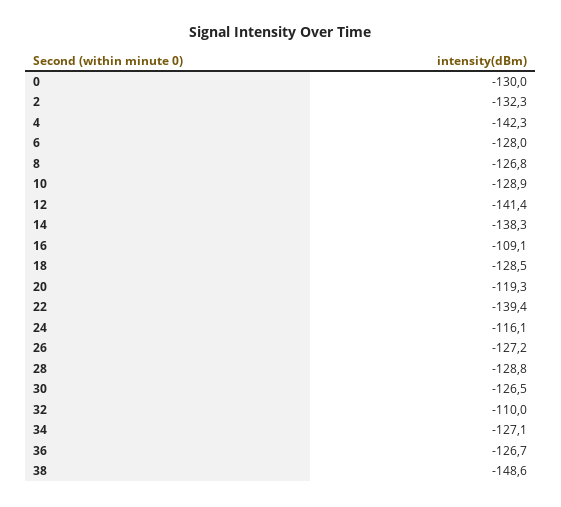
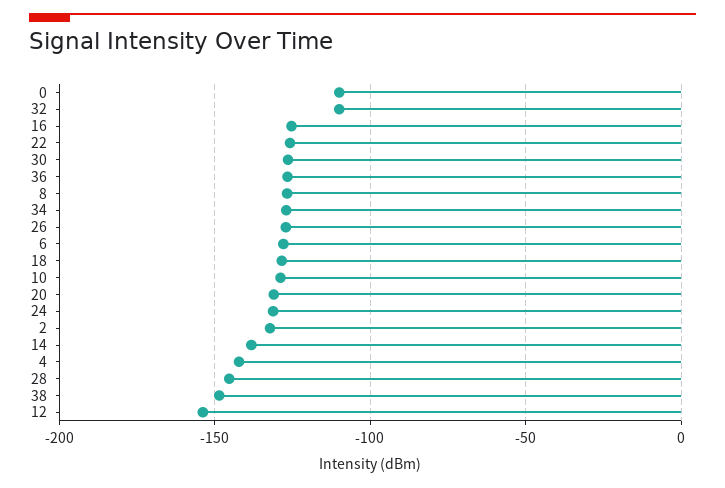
  {
-   "0": -130,
+   "0": -110,
    "2": -132.3,
    "4": -142.3,
    "6": -128,
    "8": -126.8,
    "10": -128.9,
-   "12": -141.4,
+   "12": -155,
    "14": -138.3,
-   "16": -109.1,
+   "16": -125,
    "18": -128.5,
-   "20": -119.3,
+   "20": -130,
-   "22": -139.4,
+   "22": -125,
-   "24": -116.1,
+   "24": -130,
    "26": -127.2,
-   "28": -128.8,
+   "28": -145,
    "30": -126.5,
    "32": -110,
    "34": -127.1,
    "36": -126.7,
    "38": -148.6
  }

